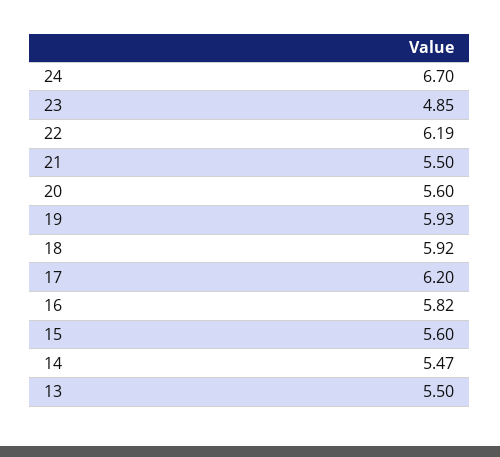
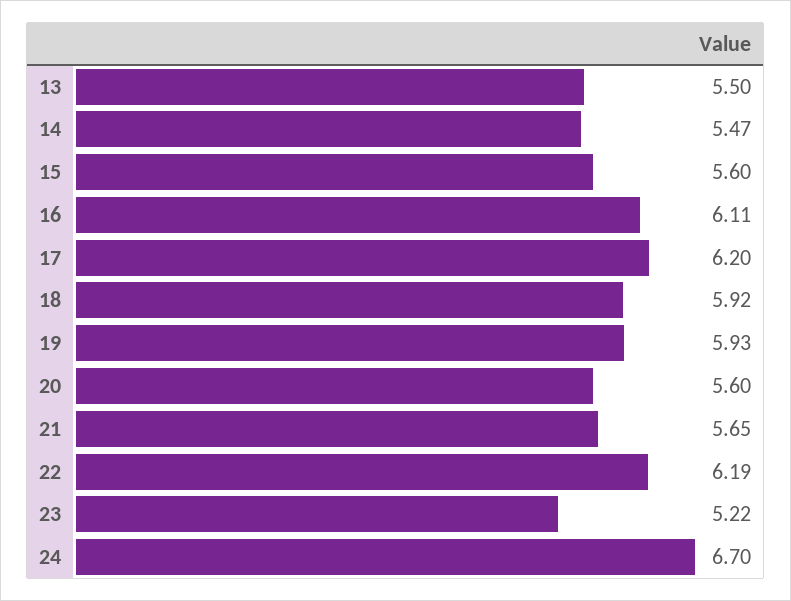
  {
    "24": 6.7,
-   "23": 4.85,
+   "23": 5.22,
    "22": 6.19,
-   "21": 5.5,
+   "21": 5.65,
    "20": 5.6,
    "19": 5.93,
    "18": 5.92,
    "17": 6.2,
-   "16": 5.82,
+   "16": 6.11,
    "15": 5.6,
    "14": 5.47,
    "13": 5.5
  }

